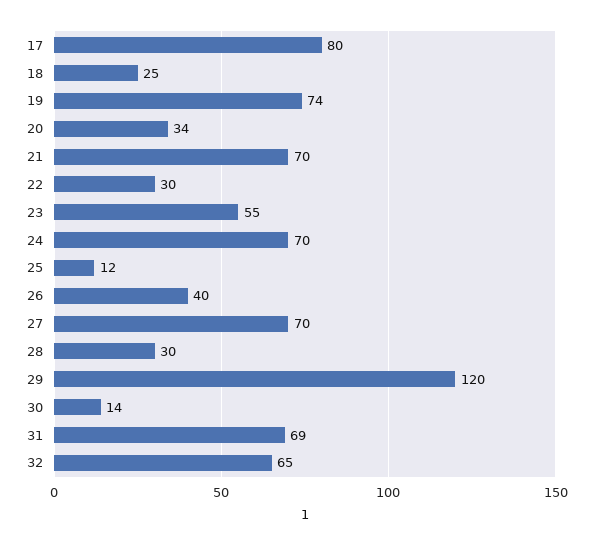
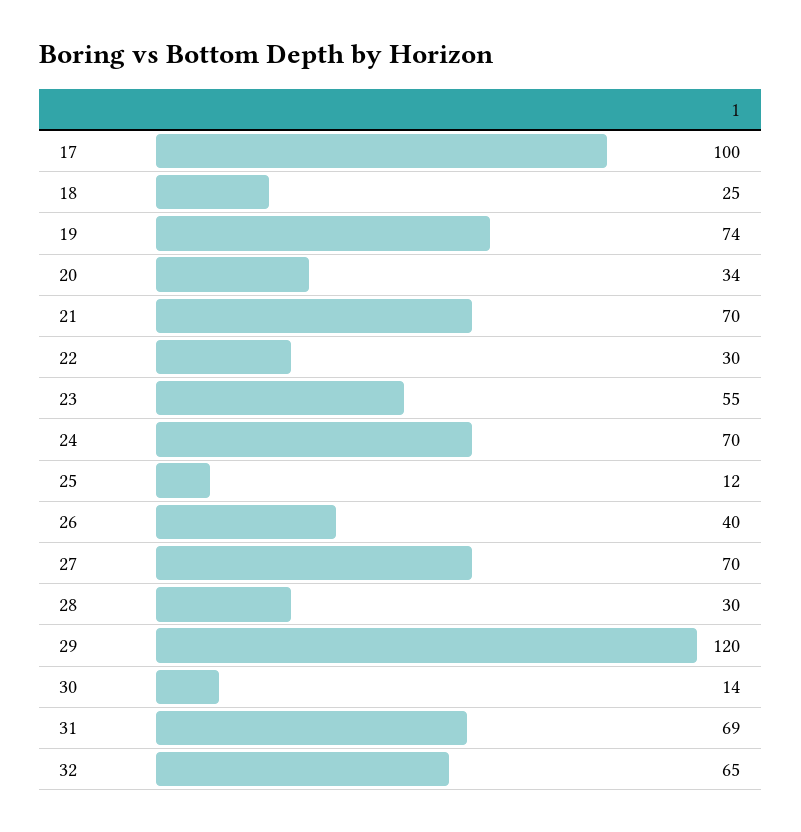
  {
-   "17": 80,
+   "17": 100,
    "18": 25,
    "19": 74,
    "20": 34,
    "21": 70,
    "22": 30,
    "23": 55,
    "24": 70,
    "25": 12,
    "26": 40,
    "27": 70,
    "28": 30,
    "29": 120,
    "30": 14,
    "31": 69,
    "32": 65
  }

